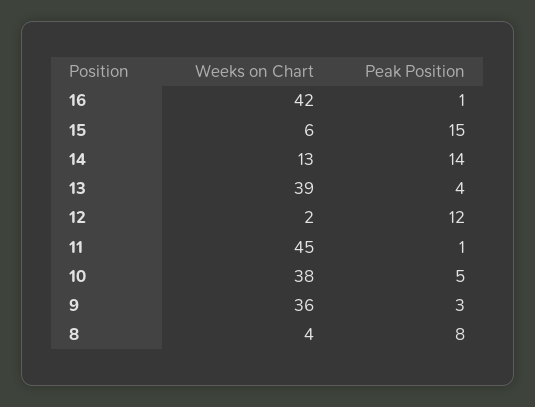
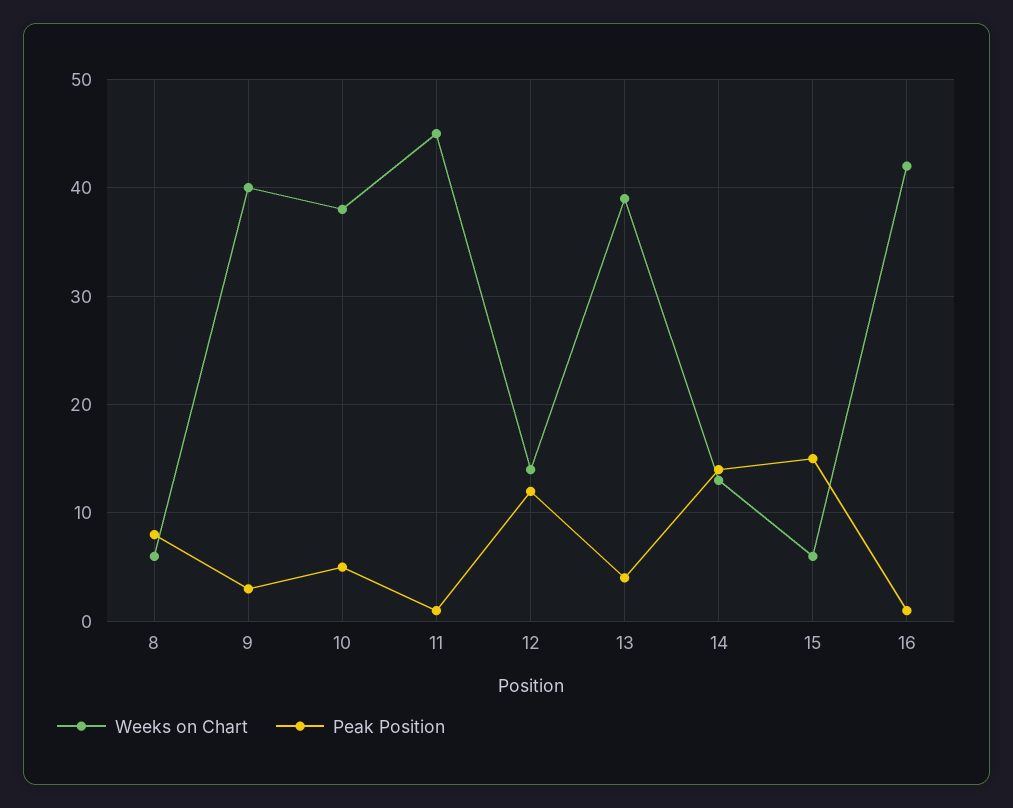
  {
    "Weeks on Chart": {
      "16": 42,
      "15": 6,
      "14": 13,
      "13": 39,
-     "12": 2,
+     "12": 14,
      "11": 45,
      "10": 38,
-     "9": 36,
+     "9": 40,
-     "8": 4
+     "8": 6
    },
    "Peak Position": {
      "16": 1,
      "15": 15,
      "14": 14,
      "13": 4,
      "12": 12,
      "11": 1,
      "10": 5,
      "9": 3,
      "8": 8
    }
  }

